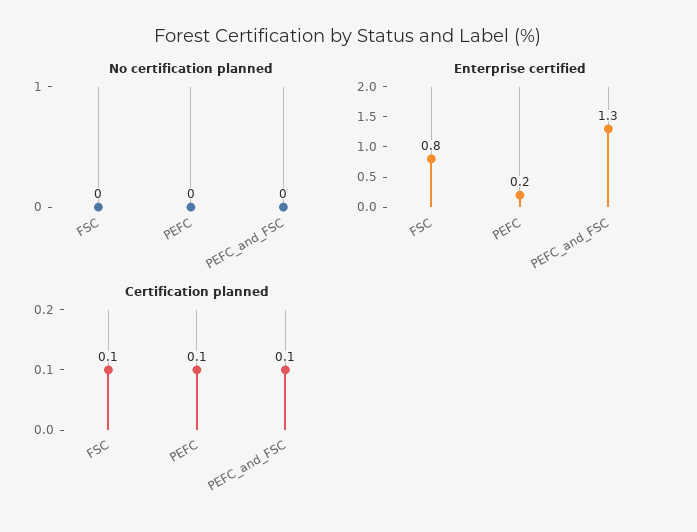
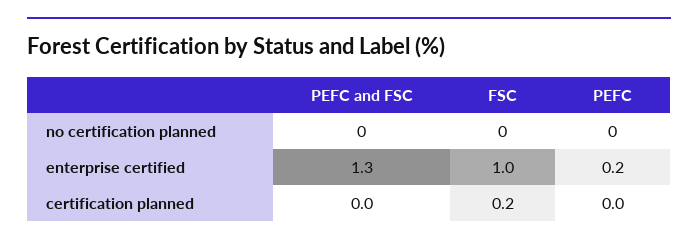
  {
    "No certification planned": {
      "FSC": 0,
      "PEFC": 0,
      "PEFC_and_FSC": 0
    },
    "Enterprise certified": {
-     "FSC": 0.8,
+     "FSC": 1,
      "PEFC": 0.2,
      "PEFC_and_FSC": 1.3
    },
    "Certification planned": {
-     "FSC": 0.1,
+     "FSC": 0.2,
-     "PEFC": 0.1,
+     "PEFC": 0,
-     "PEFC_and_FSC": 0.1
+     "PEFC_and_FSC": 0
    }
  }

